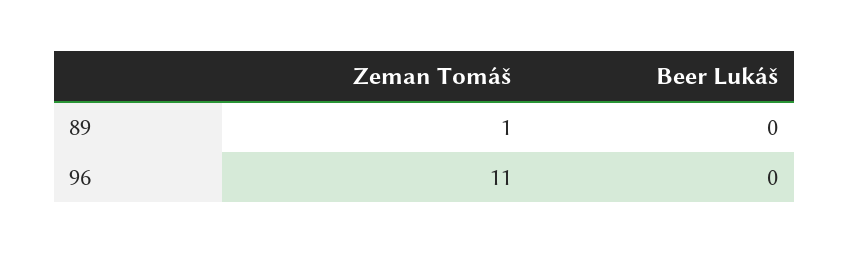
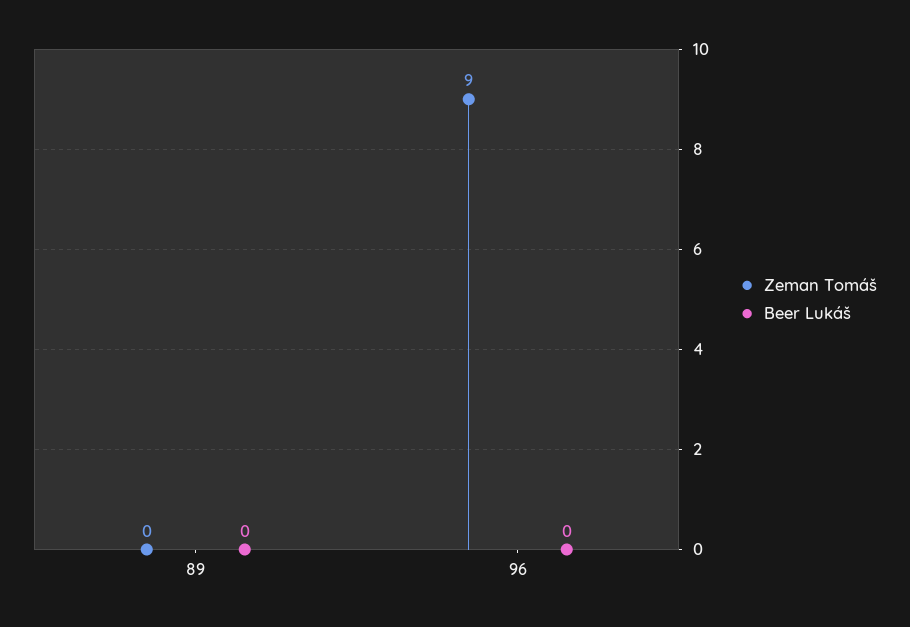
  {
    "Zeman Tomáš": {
-     "89": 1,
+     "89": 0,
-     "96": 11
+     "96": 9
    },
    "Beer Lukáš": {
      "89": 0,
      "96": 0
    }
  }

